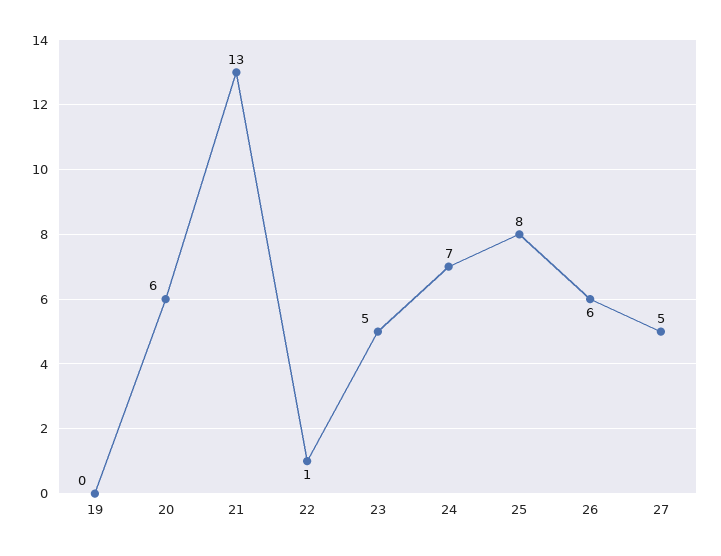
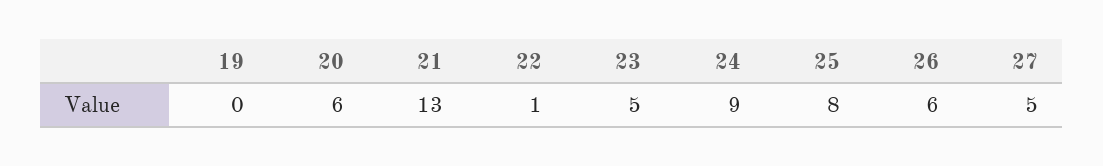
  {
    "19": 0,
    "20": 6,
    "21": 13,
    "22": 1,
    "23": 5,
-   "24": 7,
+   "24": 9,
    "25": 8,
    "26": 6,
    "27": 5
  }

